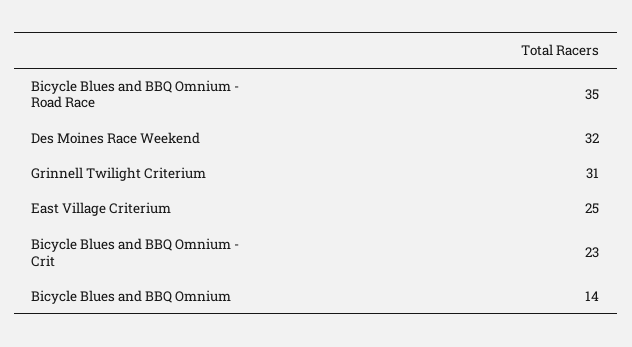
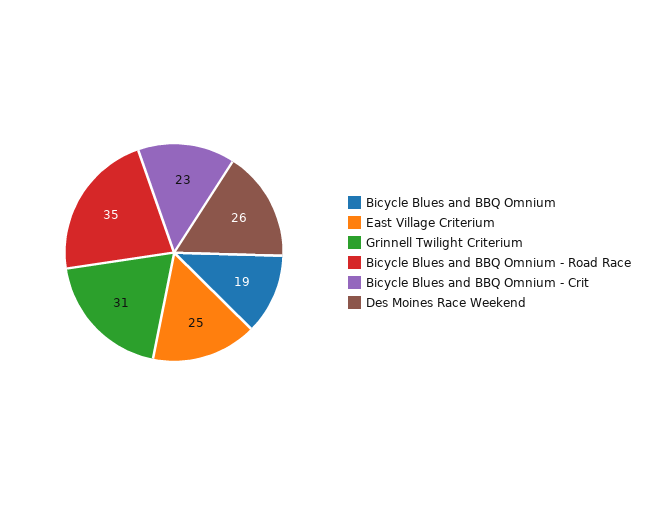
  {
    "Bicycle Blues and BBQ Omnium - Road Race": 35,
-   "Des Moines Race Weekend": 32,
+   "Des Moines Race Weekend": 26,
    "Grinnell Twilight Criterium": 31,
    "East Village Criterium": 25,
    "Bicycle Blues and BBQ Omnium - Crit": 23,
-   "Bicycle Blues and BBQ Omnium": 14
+   "Bicycle Blues and BBQ Omnium": 19
  }

